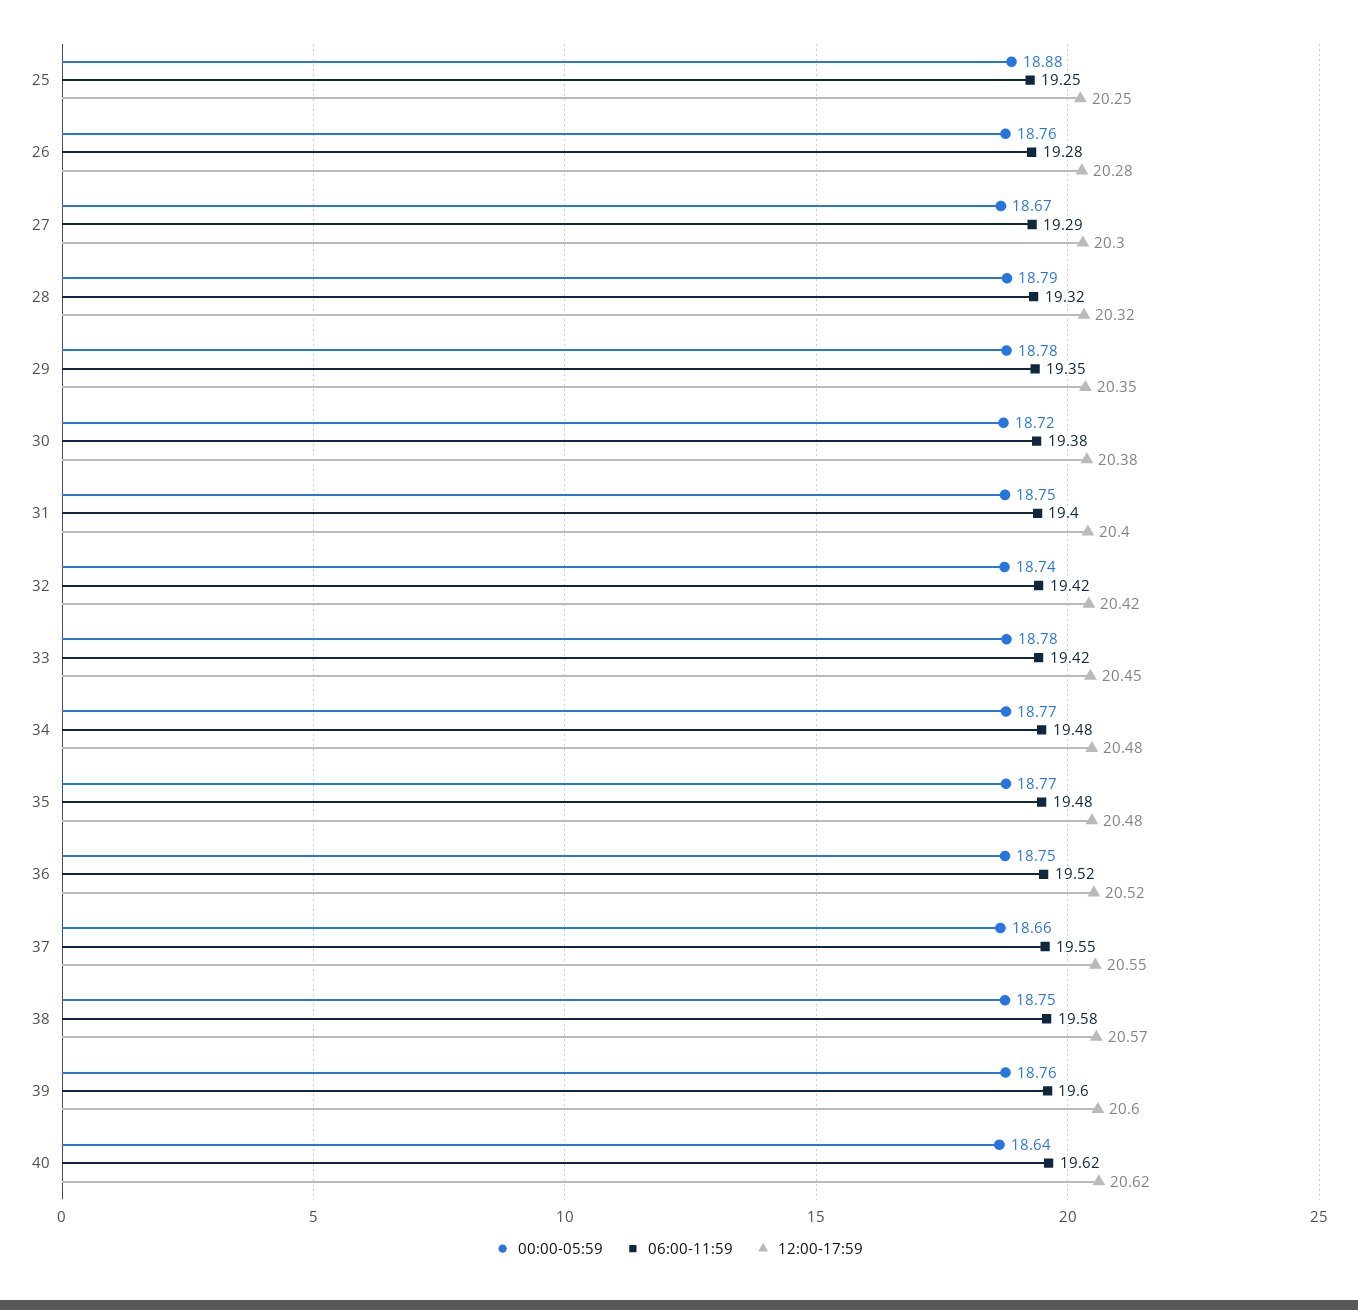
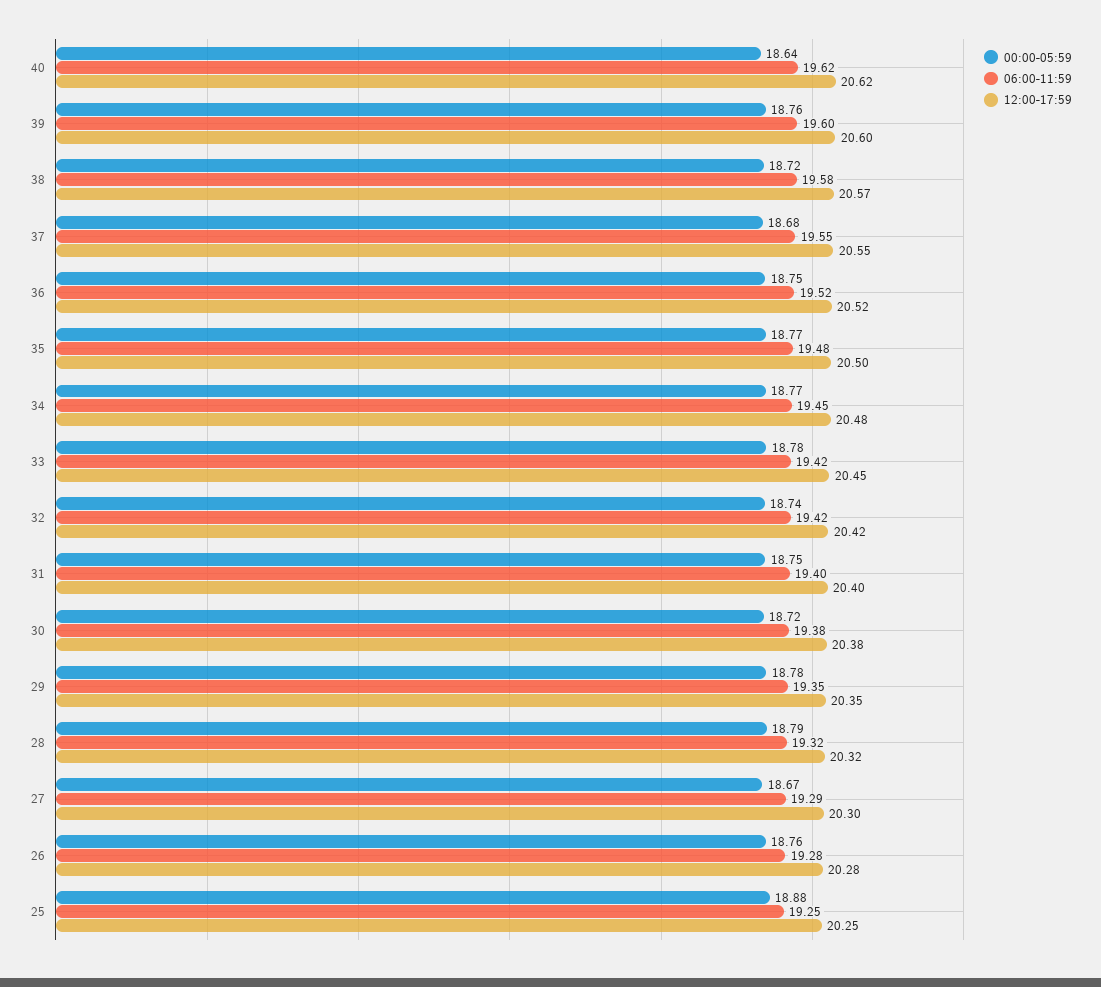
  {
    "00:00-05:59": {
      "25": 18.88,
      "26": 18.76,
      "27": 18.67,
      "28": 18.79,
      "29": 18.78,
      "30": 18.72,
      "31": 18.75,
      "32": 18.74,
      "33": 18.78,
      "34": 18.77,
      "35": 18.77,
      "36": 18.75,
-     "37": 18.66,
+     "37": 18.68,
-     "38": 18.75,
+     "38": 18.72,
      "39": 18.76,
      "40": 18.64
    },
    "06:00-11:59": {
      "25": 19.25,
      "26": 19.28,
      "27": 19.29,
      "28": 19.32,
      "29": 19.35,
      "30": 19.38,
      "31": 19.4,
      "32": 19.42,
      "33": 19.42,
-     "34": 19.48,
+     "34": 19.45,
      "35": 19.48,
      "36": 19.52,
      "37": 19.55,
      "38": 19.58,
      "39": 19.6,
      "40": 19.62
    },
    "12:00-17:59": {
      "25": 20.25,
      "26": 20.28,
      "27": 20.3,
      "28": 20.32,
      "29": 20.35,
      "30": 20.38,
      "31": 20.4,
      "32": 20.42,
      "33": 20.45,
      "34": 20.48,
-     "35": 20.48,
+     "35": 20.5,
      "36": 20.52,
      "37": 20.55,
      "38": 20.57,
      "39": 20.6,
      "40": 20.62
    }
  }

